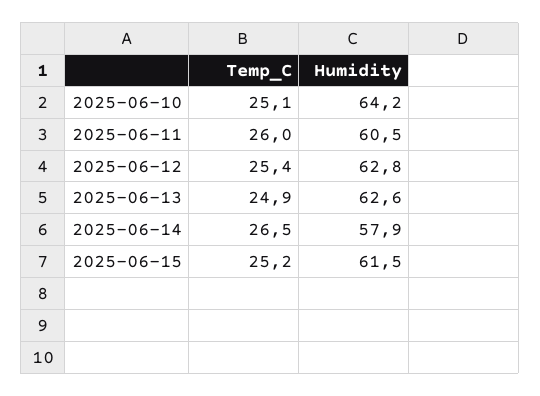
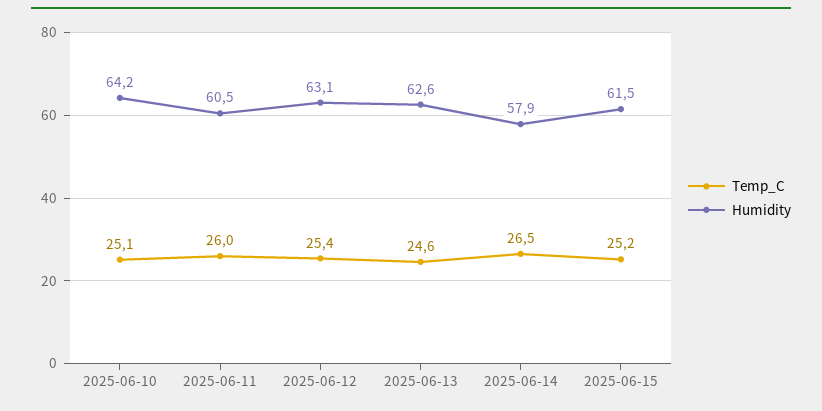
  {
    "Temp_C": {
      "2025-06-10": 25.1,
      "2025-06-11": 26,
      "2025-06-12": 25.4,
-     "2025-06-13": 24.9,
+     "2025-06-13": 24.6,
      "2025-06-14": 26.5,
      "2025-06-15": 25.2
    },
    "Humidity": {
      "2025-06-10": 64.2,
      "2025-06-11": 60.5,
-     "2025-06-12": 62.8,
+     "2025-06-12": 63.1,
      "2025-06-13": 62.6,
      "2025-06-14": 57.9,
      "2025-06-15": 61.5
    }
  }

